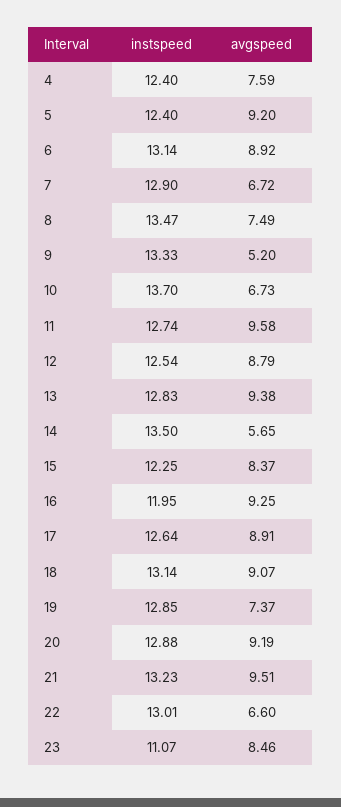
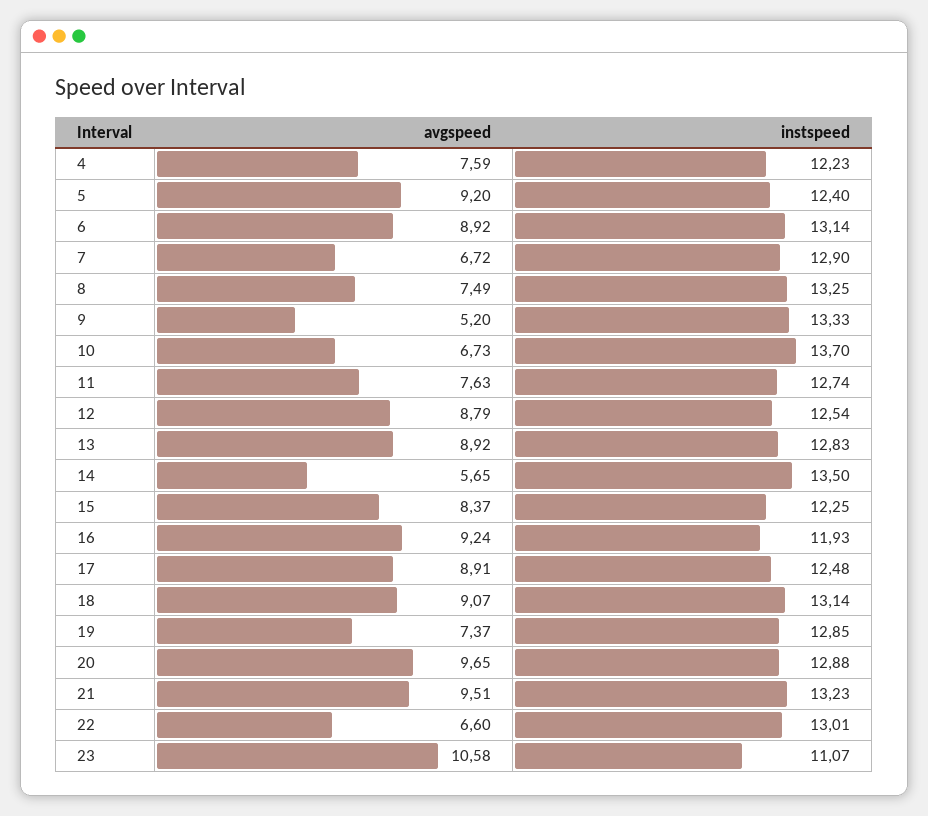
  {
    "instspeed": {
-     "4": 12.4,
+     "4": 12.23,
      "5": 12.4,
      "6": 13.14,
      "7": 12.9,
-     "8": 13.47,
+     "8": 13.25,
      "9": 13.33,
      "10": 13.7,
      "11": 12.74,
      "12": 12.54,
      "13": 12.83,
      "14": 13.5,
      "15": 12.25,
-     "16": 11.95,
+     "16": 11.93,
-     "17": 12.64,
+     "17": 12.48,
      "18": 13.14,
      "19": 12.85,
      "20": 12.88,
      "21": 13.23,
      "22": 13.01,
      "23": 11.07
    },
    "avgspeed": {
      "4": 7.59,
      "5": 9.2,
      "6": 8.92,
      "7": 6.72,
      "8": 7.49,
      "9": 5.2,
      "10": 6.73,
-     "11": 9.58,
+     "11": 7.63,
      "12": 8.79,
-     "13": 9.38,
+     "13": 8.92,
      "14": 5.65,
      "15": 8.37,
-     "16": 9.25,
+     "16": 9.24,
      "17": 8.91,
      "18": 9.07,
      "19": 7.37,
-     "20": 9.19,
+     "20": 9.65,
      "21": 9.51,
      "22": 6.6,
-     "23": 8.46
+     "23": 10.58
    }
  }

